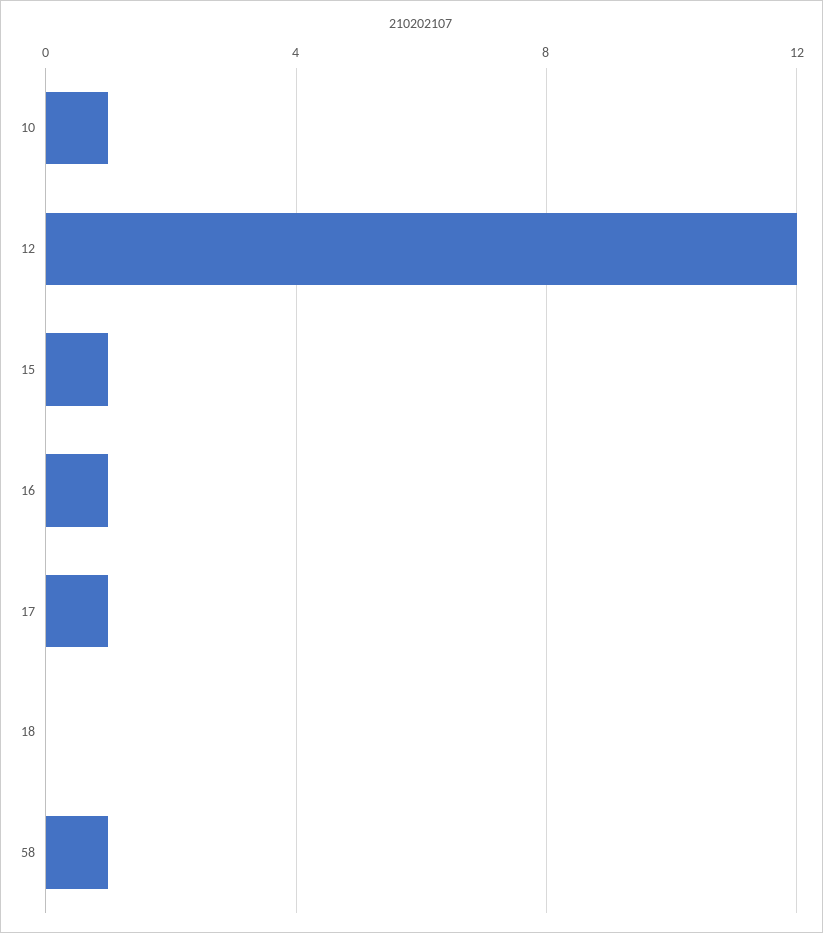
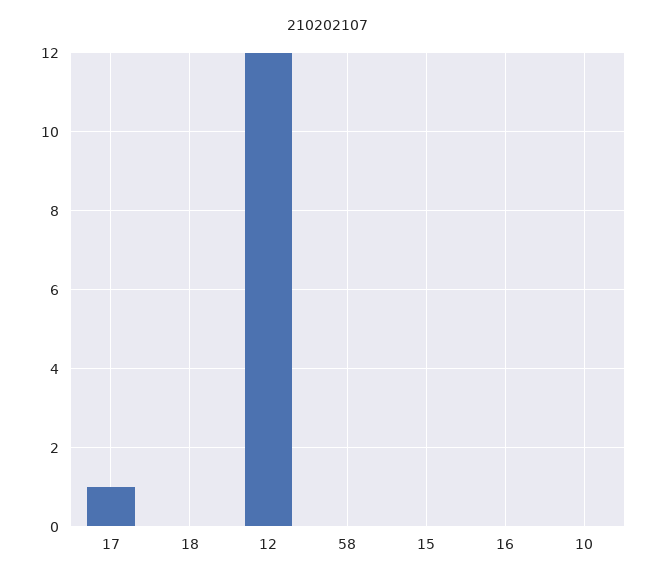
  {
-   "10": 1,
+   "10": 0,
    "12": 12,
-   "15": 1,
+   "15": 0,
-   "16": 1,
+   "16": 0,
    "17": 1,
    "18": 0,
-   "58": 1
+   "58": 0
  }

